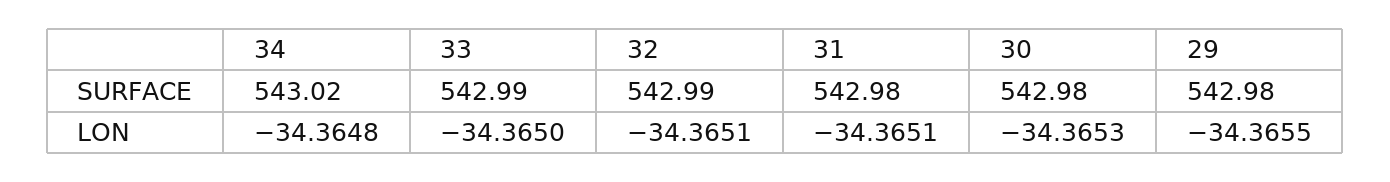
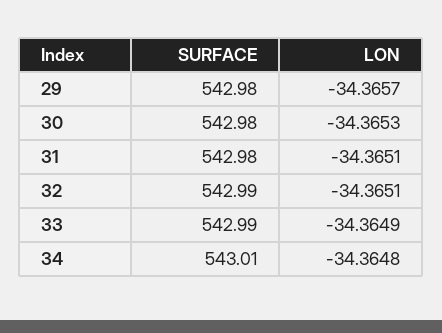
  {
    "34": {
-     "SURFACE": 543.02,
+     "SURFACE": 543.01,
      "LON": -34.3648
    },
    "33": {
      "SURFACE": 542.99,
-     "LON": -34.365
+     "LON": -34.3649
    },
    "32": {
      "SURFACE": 542.99,
      "LON": -34.3651
    },
    "31": {
      "SURFACE": 542.98,
      "LON": -34.3651
    },
    "30": {
      "SURFACE": 542.98,
      "LON": -34.3653
    },
    "29": {
      "SURFACE": 542.98,
-     "LON": -34.3655
+     "LON": -34.3657
    }
  }

